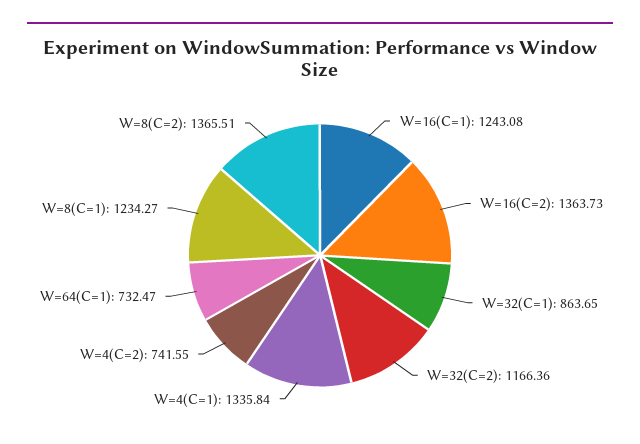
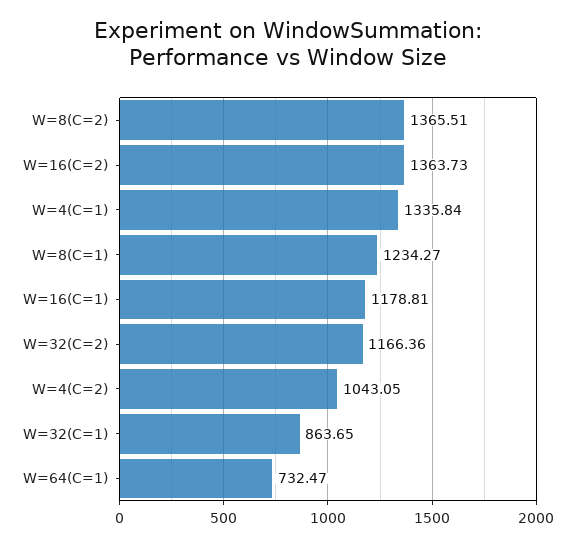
  {
-   "W=16(C=1)": 1243.08,
+   "W=16(C=1)": 1178.81,
    "W=16(C=2)": 1363.73,
    "W=32(C=1)": 863.65,
    "W=32(C=2)": 1166.36,
    "W=4(C=1)": 1335.84,
-   "W=4(C=2)": 741.55,
+   "W=4(C=2)": 1043.05,
    "W=64(C=1)": 732.47,
    "W=8(C=1)": 1234.27,
    "W=8(C=2)": 1365.51
  }

